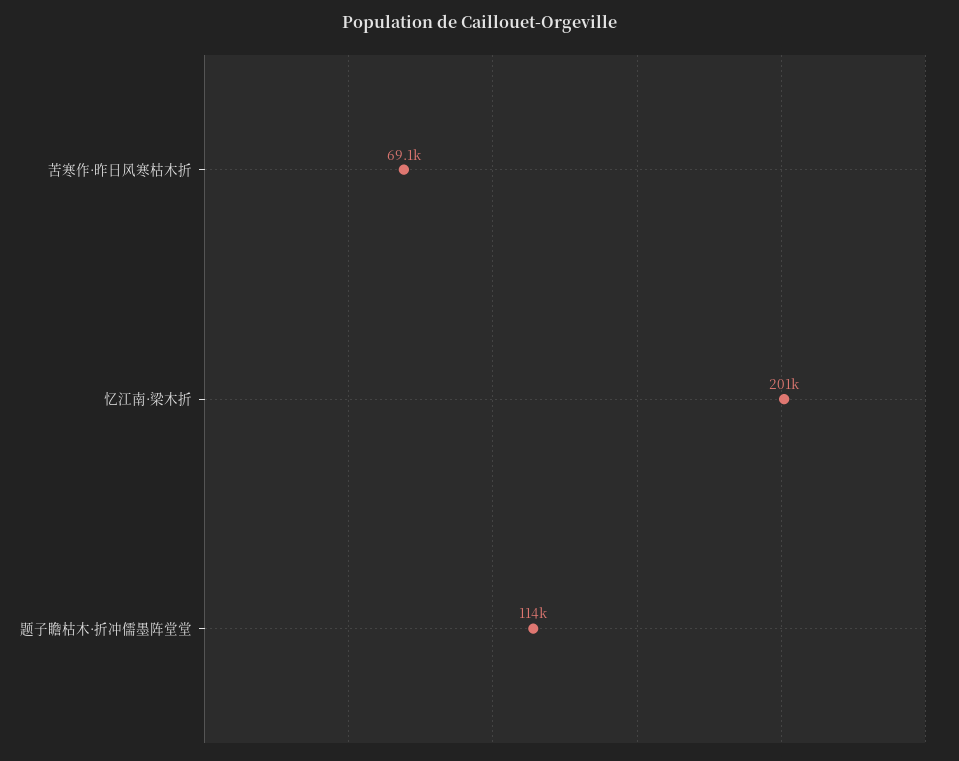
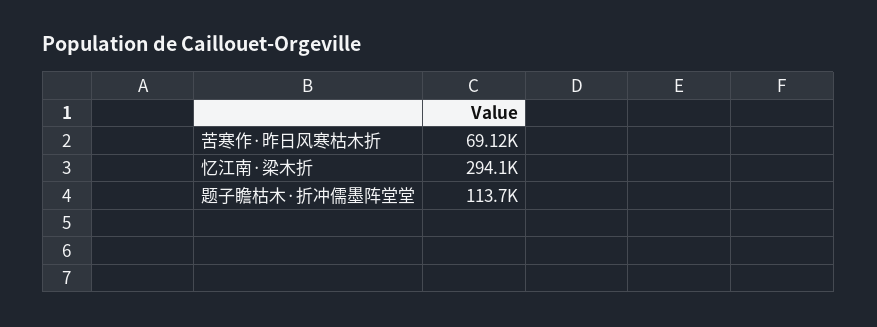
  {
    "苦寒作·昨日风寒枯木折": 69120,
-   "忆江南·梁木折": 201000,
+   "忆江南·梁木折": 294100,
    "题子瞻枯木·折冲儒墨阵堂堂": 113700
  }

